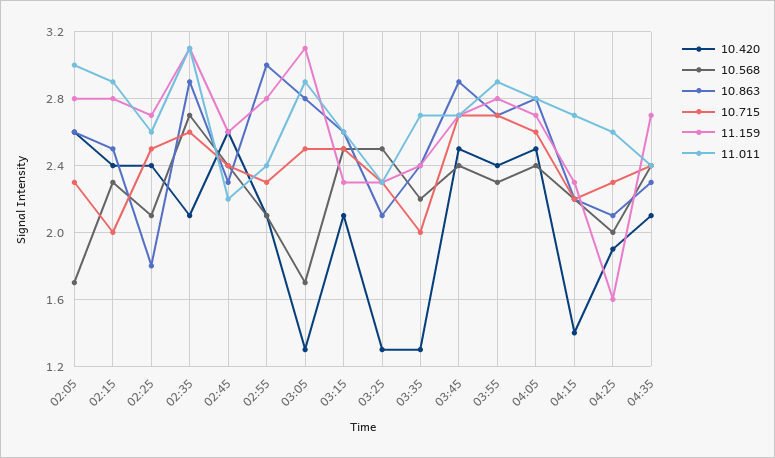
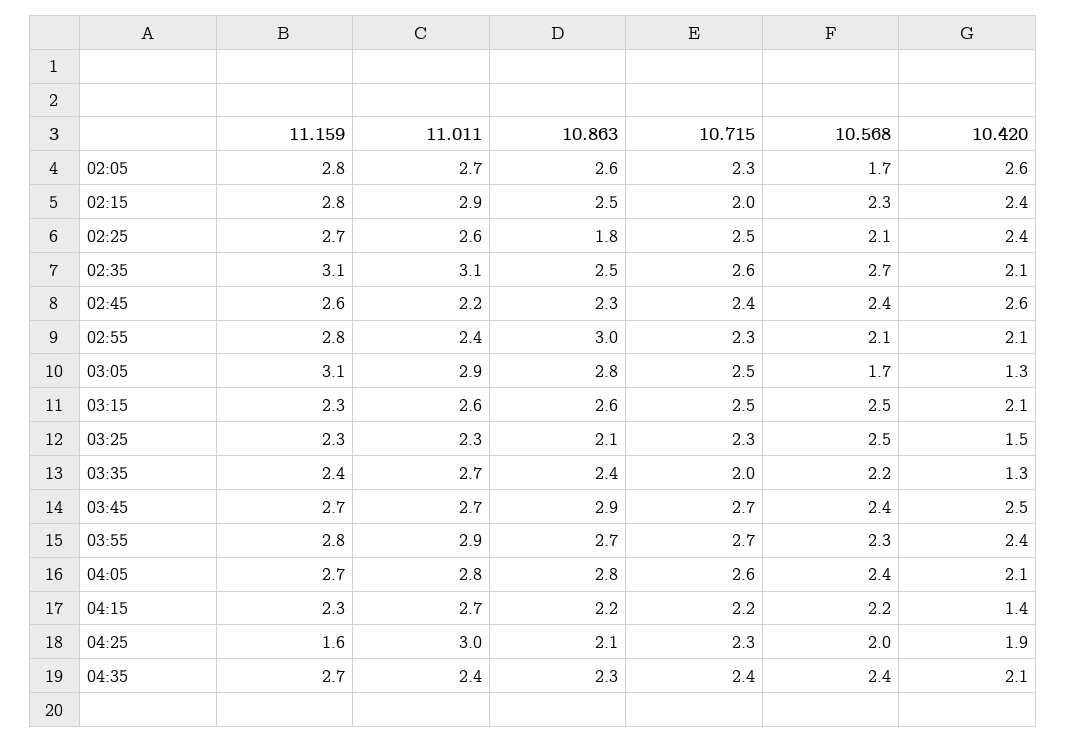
  {
    "10.420": {
      "02:05": 2.6,
      "02:15": 2.4,
      "02:25": 2.4,
      "02:35": 2.1,
      "02:45": 2.6,
      "02:55": 2.1,
      "03:05": 1.3,
      "03:15": 2.1,
-     "03:25": 1.3,
+     "03:25": 1.5,
      "03:35": 1.3,
      "03:45": 2.5,
      "03:55": 2.4,
-     "04:05": 2.5,
+     "04:05": 2.1,
      "04:15": 1.4,
      "04:25": 1.9,
      "04:35": 2.1
    },
    "10.568": {
      "02:05": 1.7,
      "02:15": 2.3,
      "02:25": 2.1,
      "02:35": 2.7,
      "02:45": 2.4,
      "02:55": 2.1,
      "03:05": 1.7,
      "03:15": 2.5,
      "03:25": 2.5,
      "03:35": 2.2,
      "03:45": 2.4,
      "03:55": 2.3,
      "04:05": 2.4,
      "04:15": 2.2,
      "04:25": 2,
      "04:35": 2.4
    },
    "10.863": {
      "02:05": 2.6,
      "02:15": 2.5,
      "02:25": 1.8,
-     "02:35": 2.9,
+     "02:35": 2.5,
      "02:45": 2.3,
      "02:55": 3,
      "03:05": 2.8,
      "03:15": 2.6,
      "03:25": 2.1,
      "03:35": 2.4,
      "03:45": 2.9,
      "03:55": 2.7,
      "04:05": 2.8,
      "04:15": 2.2,
      "04:25": 2.1,
      "04:35": 2.3
    },
    "10.715": {
      "02:05": 2.3,
      "02:15": 2,
      "02:25": 2.5,
      "02:35": 2.6,
      "02:45": 2.4,
      "02:55": 2.3,
      "03:05": 2.5,
      "03:15": 2.5,
      "03:25": 2.3,
      "03:35": 2,
      "03:45": 2.7,
      "03:55": 2.7,
      "04:05": 2.6,
      "04:15": 2.2,
      "04:25": 2.3,
      "04:35": 2.4
    },
    "11.159": {
      "02:05": 2.8,
      "02:15": 2.8,
      "02:25": 2.7,
      "02:35": 3.1,
      "02:45": 2.6,
      "02:55": 2.8,
      "03:05": 3.1,
      "03:15": 2.3,
      "03:25": 2.3,
      "03:35": 2.4,
      "03:45": 2.7,
      "03:55": 2.8,
      "04:05": 2.7,
      "04:15": 2.3,
      "04:25": 1.6,
      "04:35": 2.7
    },
    "11.011": {
-     "02:05": 3,
+     "02:05": 2.7,
      "02:15": 2.9,
      "02:25": 2.6,
      "02:35": 3.1,
      "02:45": 2.2,
      "02:55": 2.4,
      "03:05": 2.9,
      "03:15": 2.6,
      "03:25": 2.3,
      "03:35": 2.7,
      "03:45": 2.7,
      "03:55": 2.9,
      "04:05": 2.8,
      "04:15": 2.7,
-     "04:25": 2.6,
+     "04:25": 3,
      "04:35": 2.4
    }
  }

